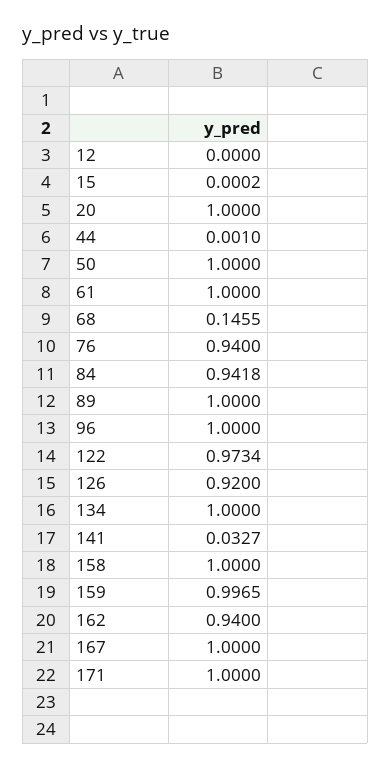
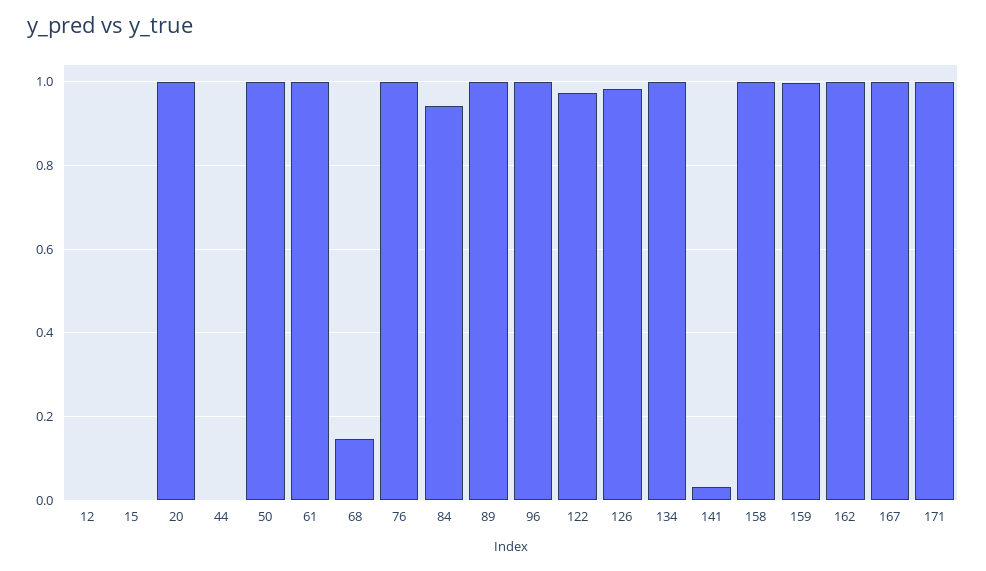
  {
    "12": 0,
    "15": 0.0002,
    "20": 1,
    "44": 0.001,
    "50": 1,
    "61": 1,
    "68": 0.1455,
-   "76": 0.94,
+   "76": 1,
    "84": 0.9418,
    "89": 1,
    "96": 1,
    "122": 0.9734,
-   "126": 0.92,
+   "126": 0.98,
    "134": 1,
    "141": 0.0327,
    "158": 1,
    "159": 0.9965,
-   "162": 0.94,
+   "162": 1,
    "167": 1,
    "171": 1
  }

